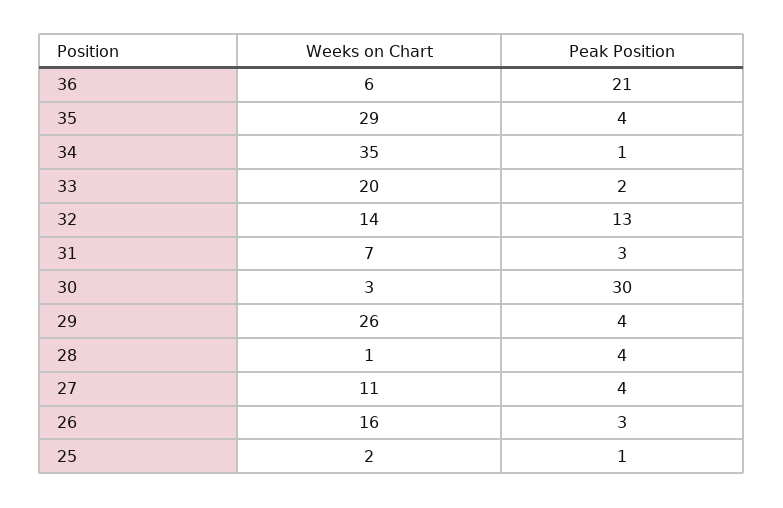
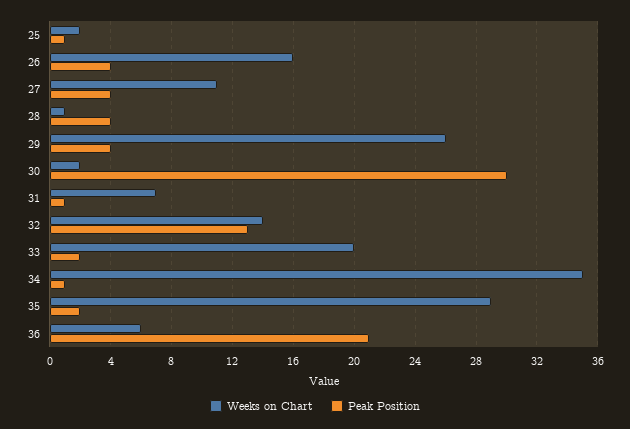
  {
    "Weeks on Chart": {
      "36": 6,
      "35": 29,
      "34": 35,
      "33": 20,
      "32": 14,
      "31": 7,
-     "30": 3,
+     "30": 2,
      "29": 26,
      "28": 1,
      "27": 11,
      "26": 16,
      "25": 2
    },
    "Peak Position": {
      "36": 21,
-     "35": 4,
+     "35": 2,
      "34": 1,
      "33": 2,
      "32": 13,
-     "31": 3,
+     "31": 1,
      "30": 30,
      "29": 4,
      "28": 4,
      "27": 4,
-     "26": 3,
+     "26": 4,
      "25": 1
    }
  }

